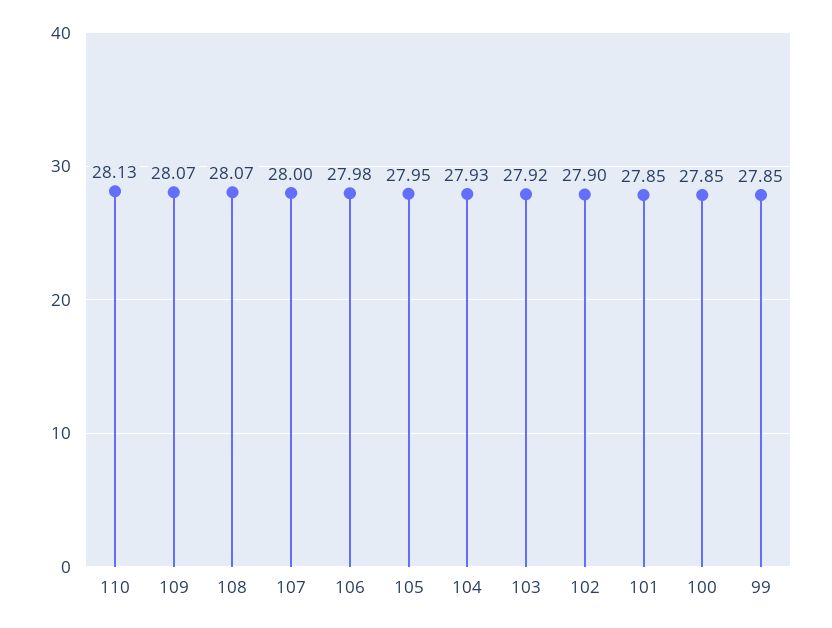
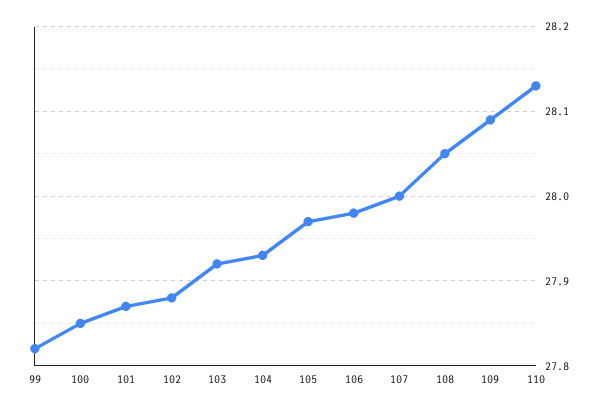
  {
    "110": 28.13,
-   "109": 28.07,
+   "109": 28.09,
-   "108": 28.07,
+   "108": 28.05,
    "107": 28,
    "106": 27.98,
-   "105": 27.95,
+   "105": 27.97,
    "104": 27.93,
    "103": 27.92,
-   "102": 27.9,
+   "102": 27.88,
-   "101": 27.85,
+   "101": 27.87,
    "100": 27.85,
-   "99": 27.85
+   "99": 27.82
  }

